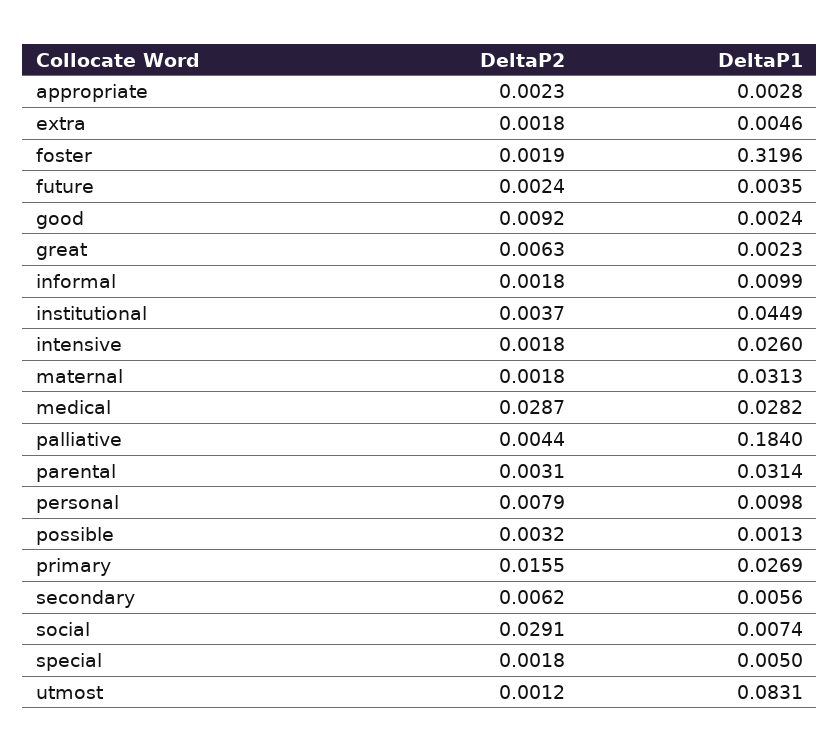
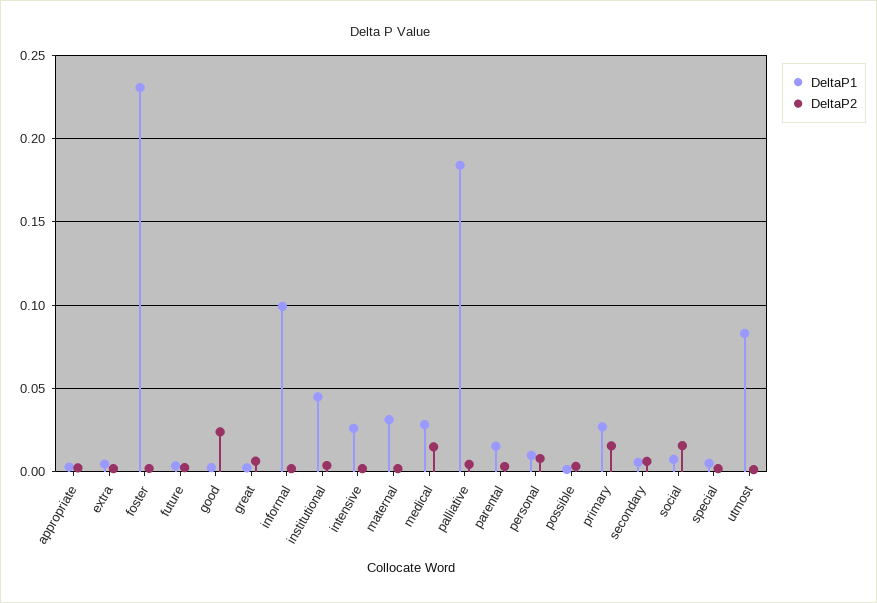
  {
    "DeltaP2": {
      "appropriate": 0.0023,
      "extra": 0.0018,
      "foster": 0.0019,
      "future": 0.0024,
-     "good": 0.0092,
+     "good": 0.025,
      "great": 0.0063,
      "informal": 0.0018,
      "institutional": 0.0037,
      "intensive": 0.0018,
      "maternal": 0.0018,
-     "medical": 0.0287,
+     "medical": 0.015,
      "palliative": 0.0044,
      "parental": 0.0031,
      "personal": 0.0079,
      "possible": 0.0032,
      "primary": 0.0155,
      "secondary": 0.0062,
-     "social": 0.0291,
+     "social": 0.015,
      "special": 0.0018,
      "utmost": 0.0012
    },
    "DeltaP1": {
      "appropriate": 0.0028,
      "extra": 0.0046,
-     "foster": 0.3196,
+     "foster": 0.23,
      "future": 0.0035,
      "good": 0.0024,
      "great": 0.0023,
-     "informal": 0.0099,
+     "informal": 0.1,
      "institutional": 0.0449,
      "intensive": 0.026,
      "maternal": 0.0313,
      "medical": 0.0282,
      "palliative": 0.184,
-     "parental": 0.0314,
+     "parental": 0.015,
      "personal": 0.0098,
      "possible": 0.0013,
      "primary": 0.0269,
      "secondary": 0.0056,
      "social": 0.0074,
      "special": 0.005,
      "utmost": 0.0831
    }
  }

